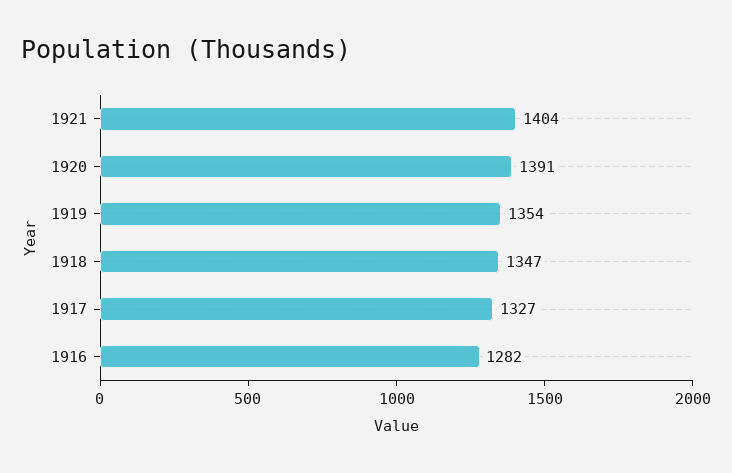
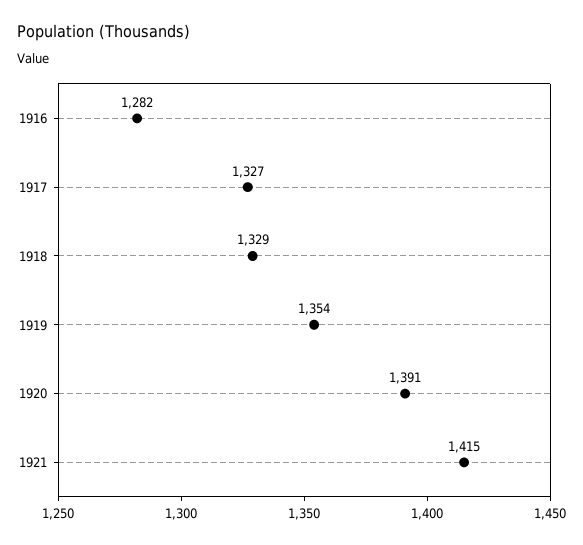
  {
-   "1921": 1404,
+   "1921": 1415,
    "1920": 1391,
    "1919": 1354,
-   "1918": 1347,
+   "1918": 1329,
    "1917": 1327,
    "1916": 1282
  }

